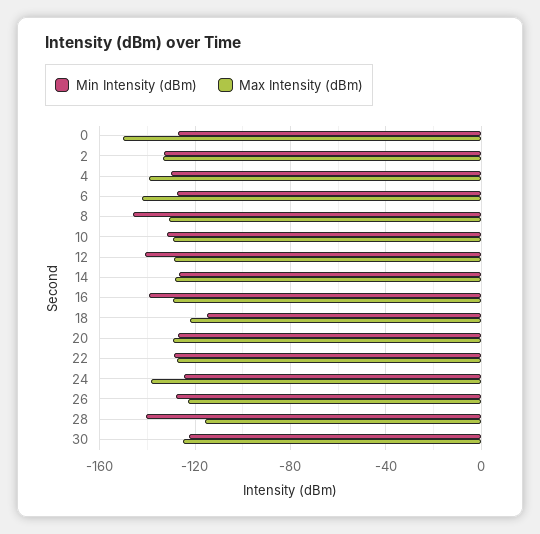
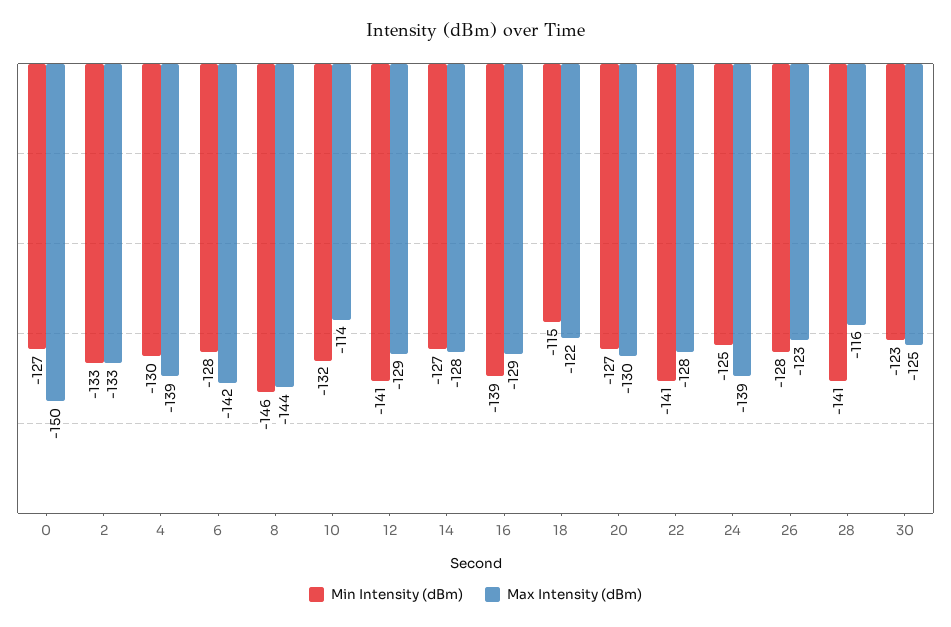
  {
    "Min Intensity (dBm)": {
      "0": -127,
      "2": -133,
      "4": -130,
      "6": -128,
      "8": -146,
      "10": -132,
      "12": -141,
      "14": -127,
      "16": -139,
      "18": -115,
      "20": -127,
-     "22": -130,
+     "22": -141,
      "24": -125,
      "26": -128,
      "28": -141,
      "30": -123
    },
    "Max Intensity (dBm)": {
      "0": -150,
      "2": -133,
      "4": -139,
      "6": -142,
-     "8": -130,
+     "8": -144,
-     "10": -130,
+     "10": -114,
      "12": -129,
      "14": -128,
      "16": -129,
      "18": -122,
      "20": -130,
      "22": -128,
      "24": -139,
      "26": -123,
      "28": -116,
      "30": -125
    }
  }

